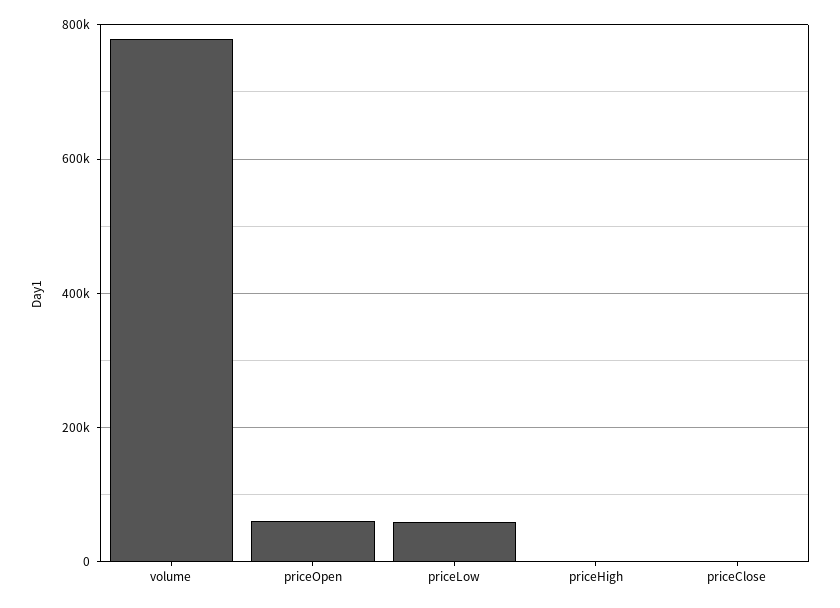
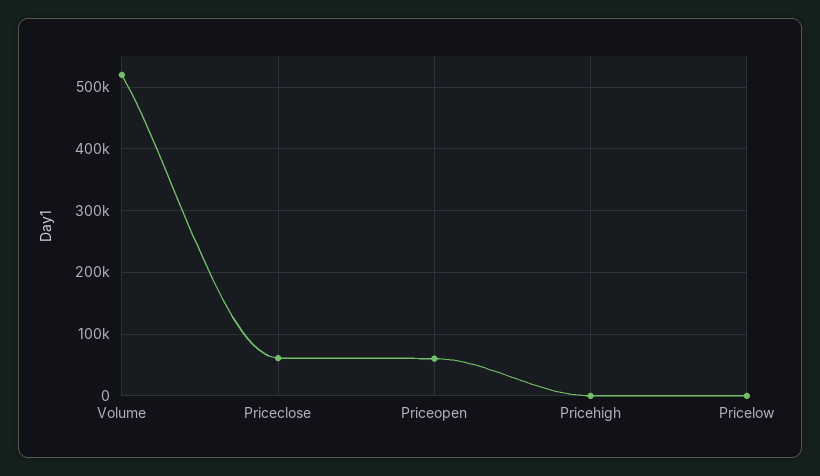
  {
-   "volume": 780000,
+   "volume": 520000,
    "priceOpen": 60000,
-   "priceLow": 60000,
+   "priceLow": 0,
    "priceHigh": 0,
-   "priceClose": 0
+   "priceClose": 60000
  }

